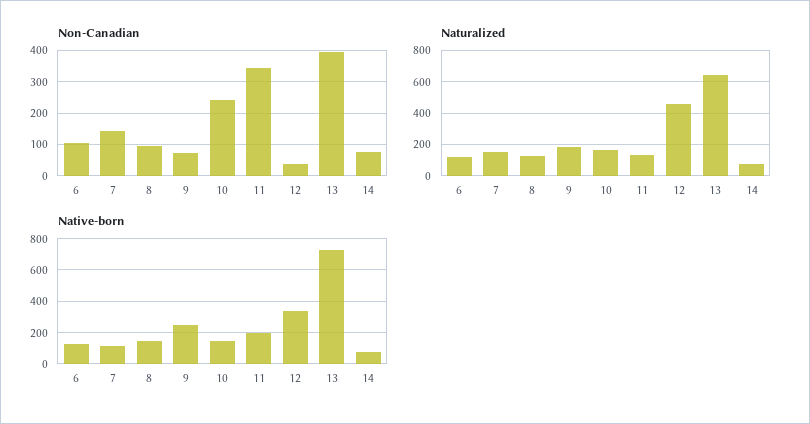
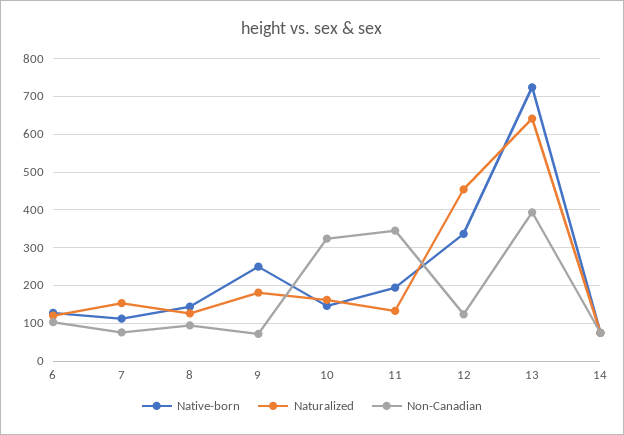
  {
    "Non-Canadian": {
      "6": 100,
-     "7": 140,
+     "7": 80,
      "8": 100,
      "9": 80,
-     "10": 240,
+     "10": 320,
      "11": 340,
-     "12": 40,
+     "12": 120,
      "13": 400,
      "14": 80
    },
    "Naturalized": {
      "6": 120,
      "7": 160,
      "8": 120,
      "9": 180,
      "10": 160,
      "11": 140,
      "12": 460,
      "13": 640,
      "14": 80
    },
    "Native-born": {
      "6": 120,
      "7": 120,
      "8": 140,
      "9": 240,
      "10": 140,
      "11": 200,
      "12": 340,
      "13": 720,
      "14": 80
    }
  }

